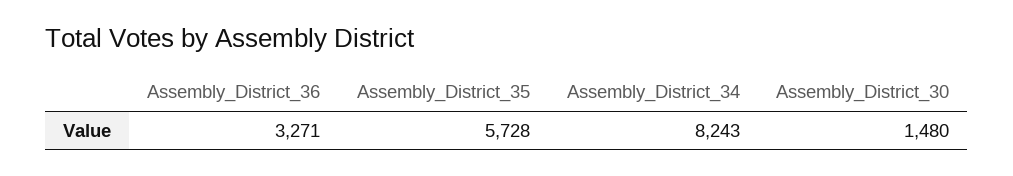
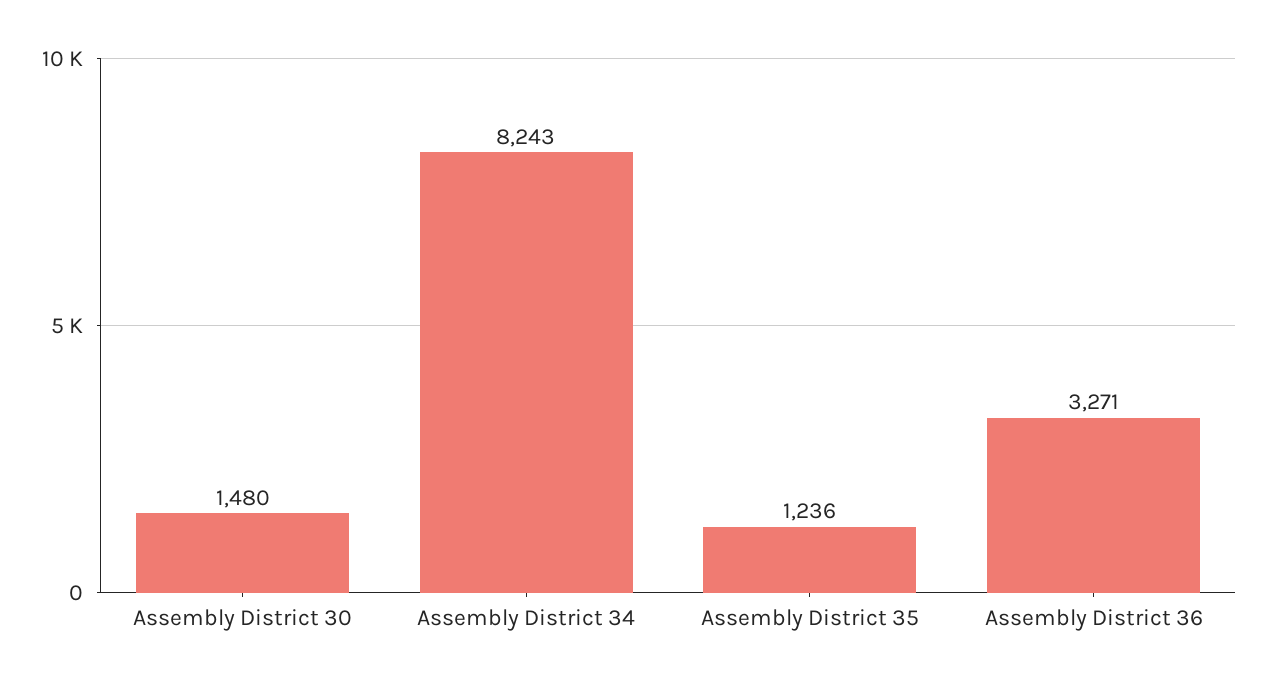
  {
    "Assembly_District_36": 3271,
-   "Assembly_District_35": 5728,
+   "Assembly_District_35": 1236,
    "Assembly_District_34": 8243,
    "Assembly_District_30": 1480
  }

